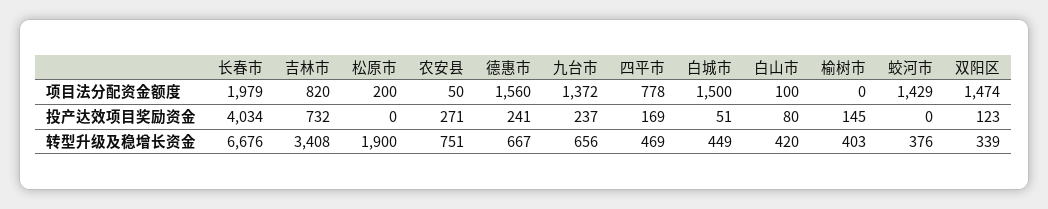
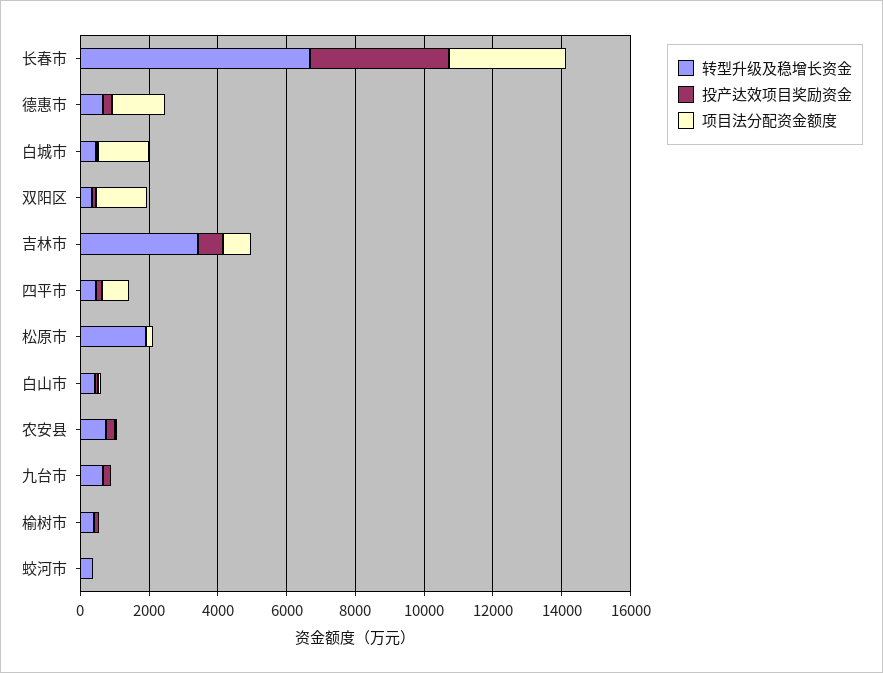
  {
    "项目法分配资金额度": {
-     "长春市": 1979,
+     "长春市": 3500,
      "吉林市": 820,
      "松原市": 200,
      "农安县": 50,
      "德惠市": 1560,
-     "九台市": 1372,
+     "九台市": 0,
      "四平市": 778,
      "白城市": 1500,
      "白山市": 100,
      "榆树市": 0,
-     "蛟河市": 1429,
+     "蛟河市": 0,
      "双阳区": 1474
    },
    "投产达效项目奖励资金": {
      "长春市": 4034,
      "吉林市": 732,
      "松原市": 0,
      "农安县": 271,
      "德惠市": 241,
      "九台市": 237,
      "四平市": 169,
      "白城市": 51,
      "白山市": 80,
      "榆树市": 145,
      "蛟河市": 0,
      "双阳区": 123
    },
    "转型升级及稳增长资金": {
      "长春市": 6676,
      "吉林市": 3408,
      "松原市": 1900,
      "农安县": 751,
      "德惠市": 667,
      "九台市": 656,
      "四平市": 469,
      "白城市": 449,
      "白山市": 420,
      "榆树市": 403,
      "蛟河市": 376,
      "双阳区": 339
    }
  }

